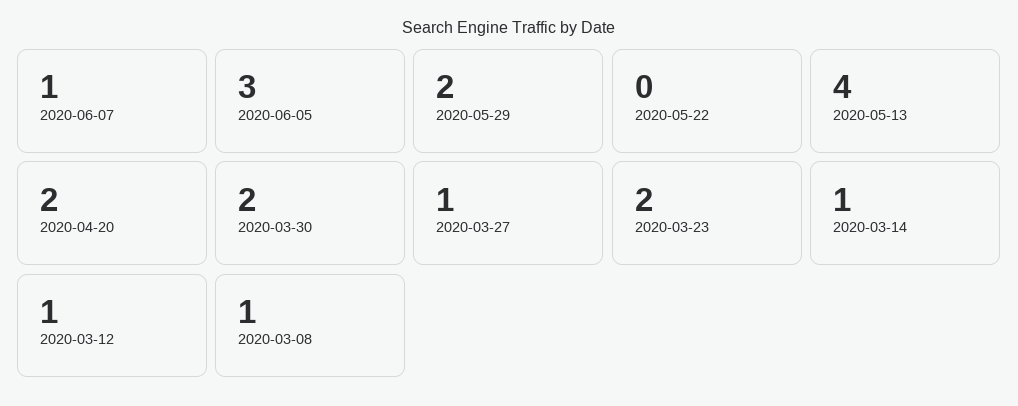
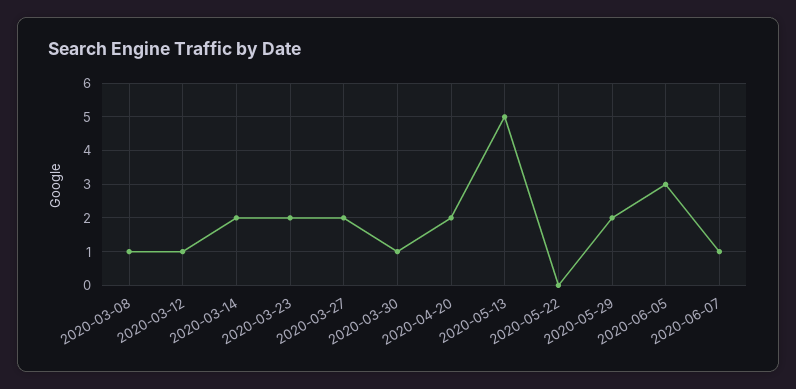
  {
    "2020-06-07": 1,
    "2020-06-05": 3,
    "2020-05-29": 2,
    "2020-05-22": 0,
-   "2020-05-13": 4,
+   "2020-05-13": 5,
    "2020-04-20": 2,
-   "2020-03-30": 2,
+   "2020-03-30": 1,
-   "2020-03-27": 1,
+   "2020-03-27": 2,
    "2020-03-23": 2,
-   "2020-03-14": 1,
+   "2020-03-14": 2,
    "2020-03-12": 1,
    "2020-03-08": 1
  }

